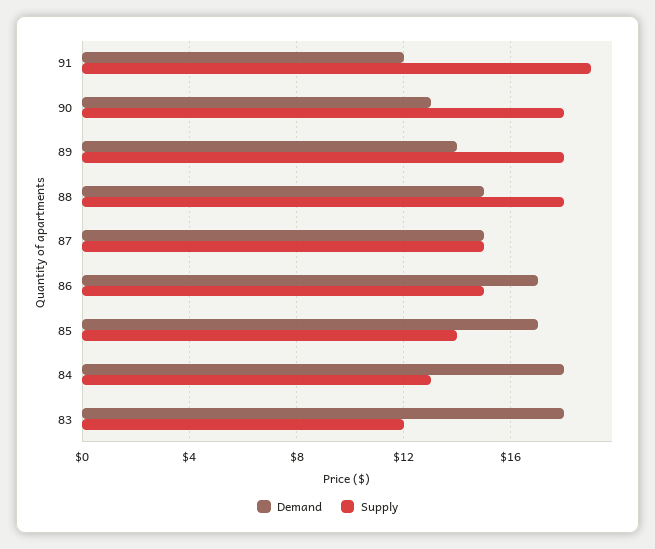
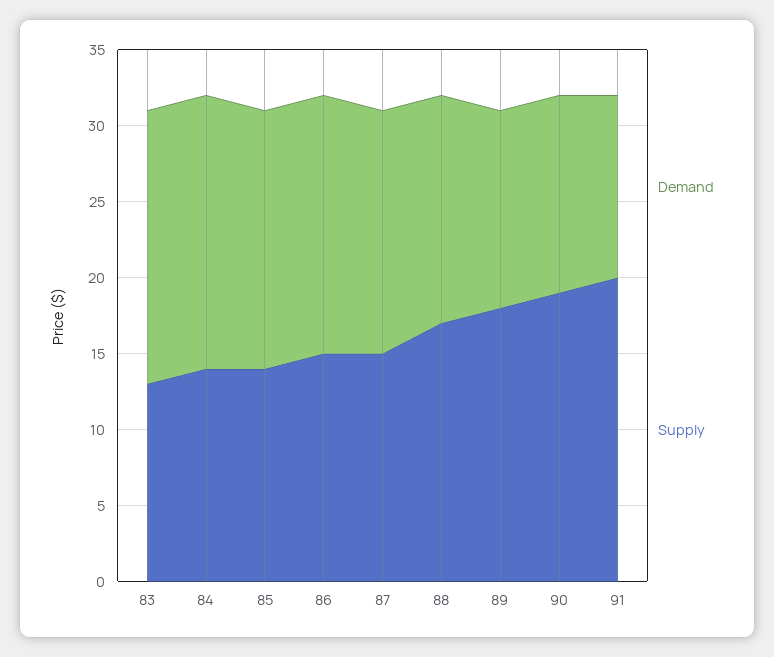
  {
    "Demand": {
      "91": 12,
      "90": 13,
-     "89": 14,
+     "89": 13,
      "88": 15,
-     "87": 15,
+     "87": 16,
      "86": 17,
      "85": 17,
      "84": 18,
      "83": 18
    },
    "Supply": {
-     "91": 19,
+     "91": 20,
-     "90": 18,
+     "90": 19,
      "89": 18,
-     "88": 18,
+     "88": 17,
      "87": 15,
      "86": 15,
      "85": 14,
-     "84": 13,
+     "84": 14,
-     "83": 12
+     "83": 13
    }
  }

